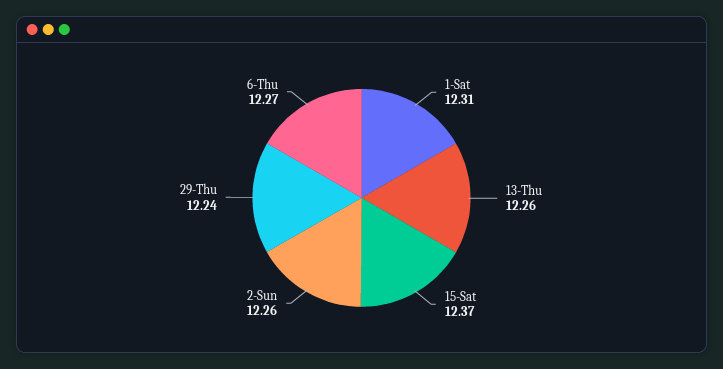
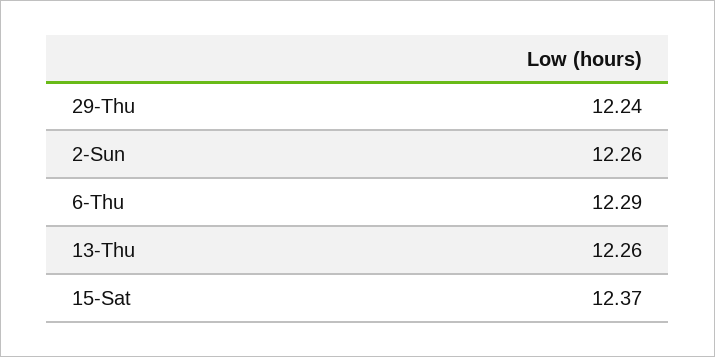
  {
-   "1-Sat": 12.31,
    "13-Thu": 12.26,
    "15-Sat": 12.37,
    "2-Sun": 12.26,
    "29-Thu": 12.24,
-   "6-Thu": 12.27
+   "6-Thu": 12.29
  }

